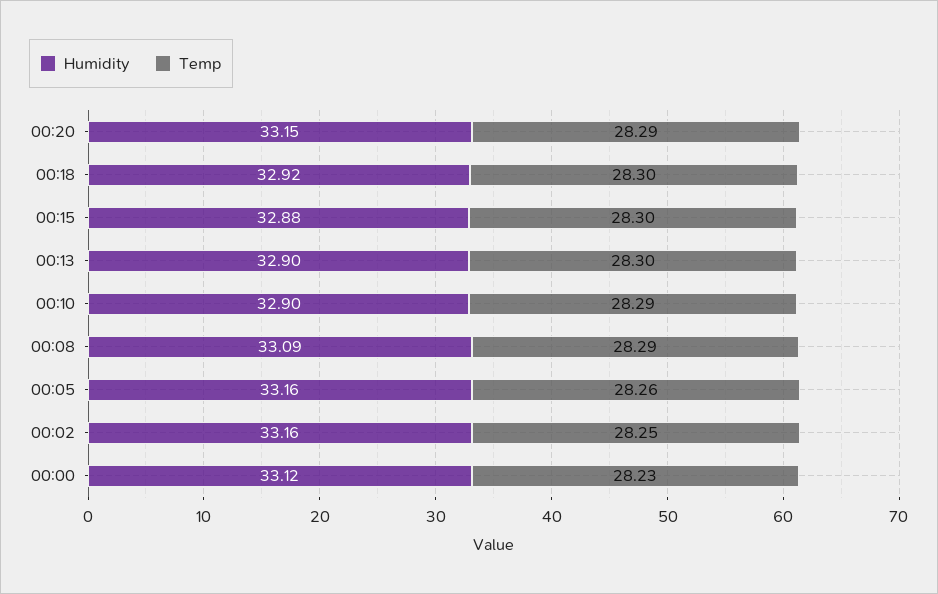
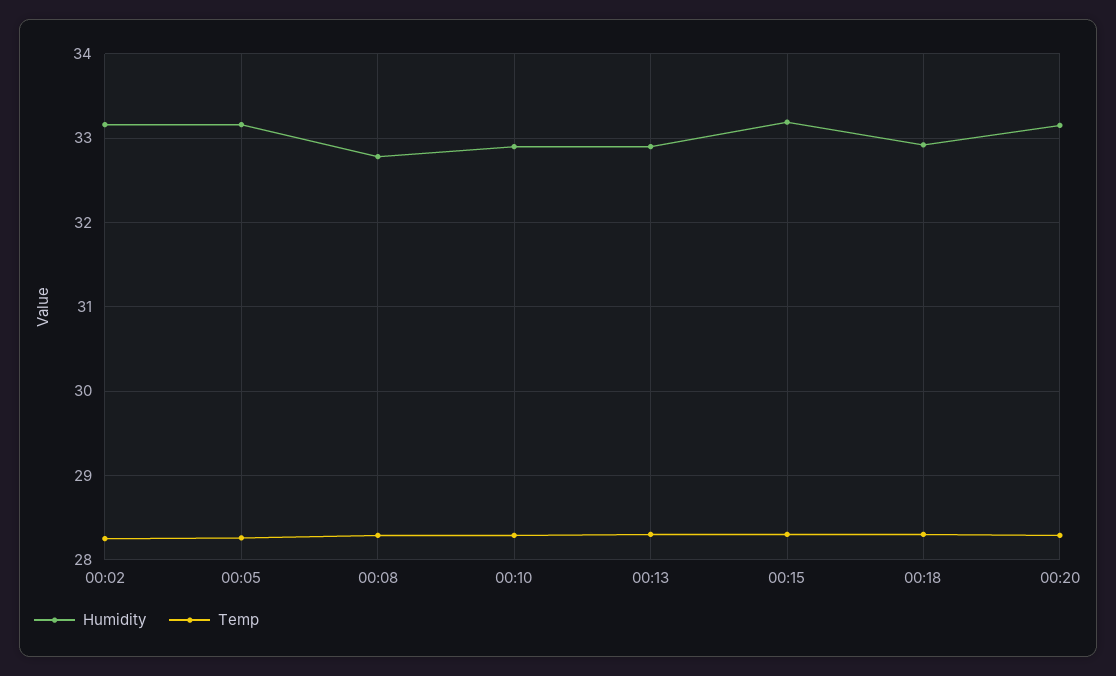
  {
    "Humidity": {
      "00:20": 33.15,
      "00:18": 32.92,
-     "00:15": 32.88,
+     "00:15": 33.2,
      "00:13": 32.9,
      "00:10": 32.9,
-     "00:08": 33.09,
+     "00:08": 32.8,
      "00:05": 33.16,
-     "00:02": 33.16,
+     "00:02": 33.16
-     "00:00": 33.12
    },
    "Temp": {
      "00:20": 28.29,
      "00:18": 28.3,
      "00:15": 28.3,
      "00:13": 28.3,
      "00:10": 28.29,
      "00:08": 28.29,
      "00:05": 28.26,
-     "00:02": 28.25,
+     "00:02": 28.25
-     "00:00": 28.23
    }
  }

